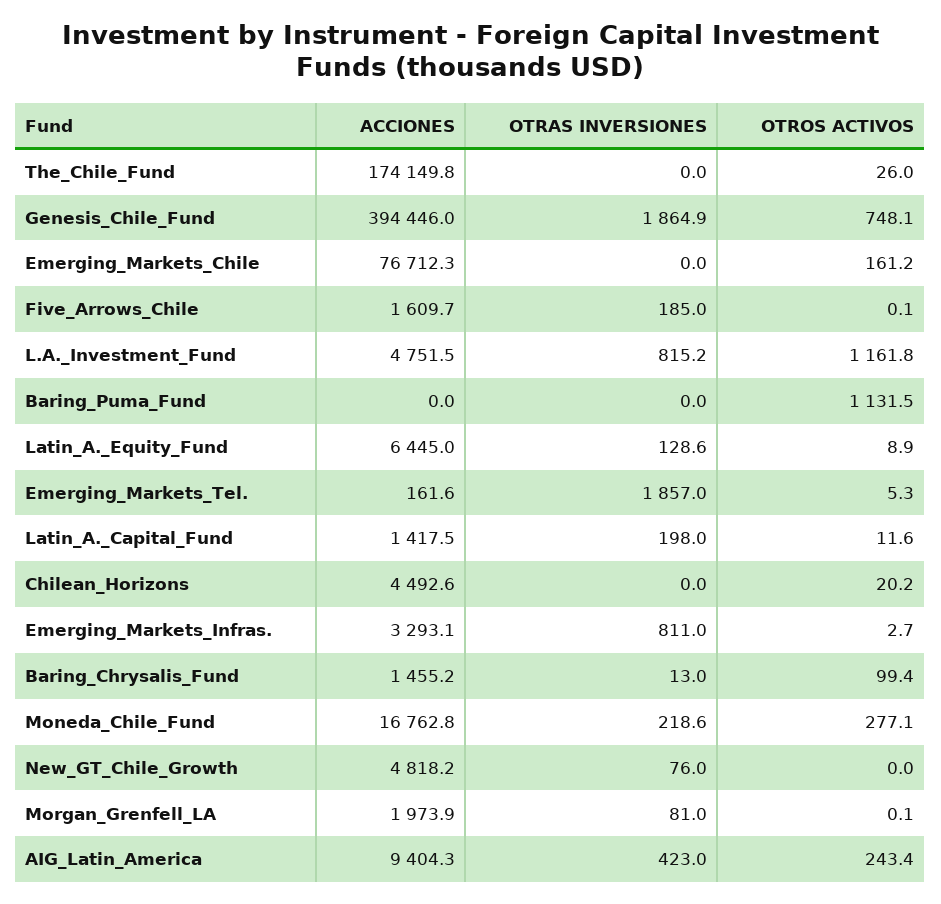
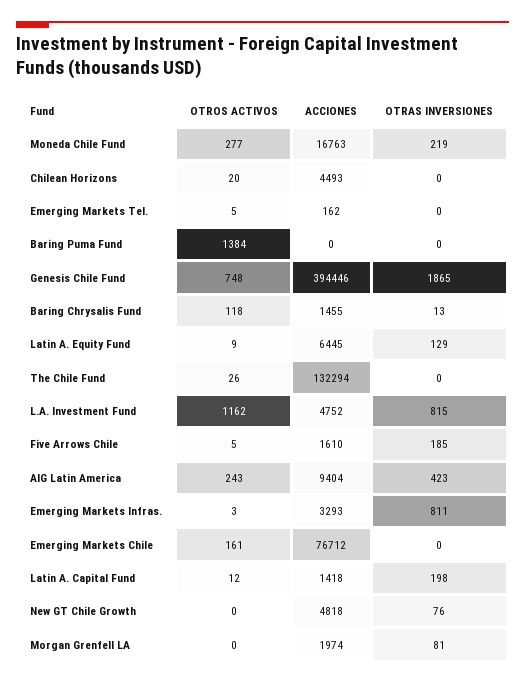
  {
    "ACCIONES": {
-     "The_Chile_Fund": 174149.8,
+     "The_Chile_Fund": 132294,
      "Genesis_Chile_Fund": 394446,
      "Emerging_Markets_Chile": 76712.3,
      "Five_Arrows_Chile": 1609.7,
      "L.A._Investment_Fund": 4751.5,
      "Baring_Puma_Fund": 0,
      "Latin_A._Equity_Fund": 6445,
      "Emerging_Markets_Tel.": 161.6,
      "Latin_A._Capital_Fund": 1417.5,
      "Chilean_Horizons": 4492.6,
      "Emerging_Markets_Infras.": 3293.1,
      "Baring_Chrysalis_Fund": 1455.2,
      "Moneda_Chile_Fund": 16762.8,
      "New_GT_Chile_Growth": 4818.2,
      "Morgan_Grenfell_LA": 1973.9,
      "AIG_Latin_America": 9404.3
    },
    "OTRAS INVERSIONES": {
      "The_Chile_Fund": 0,
      "Genesis_Chile_Fund": 1864.9,
      "Emerging_Markets_Chile": 0,
      "Five_Arrows_Chile": 185,
      "L.A._Investment_Fund": 815.2,
      "Baring_Puma_Fund": 0,
      "Latin_A._Equity_Fund": 128.6,
-     "Emerging_Markets_Tel.": 1857,
+     "Emerging_Markets_Tel.": 0,
      "Latin_A._Capital_Fund": 198,
      "Chilean_Horizons": 0,
      "Emerging_Markets_Infras.": 811,
      "Baring_Chrysalis_Fund": 13,
      "Moneda_Chile_Fund": 218.6,
      "New_GT_Chile_Growth": 76,
      "Morgan_Grenfell_LA": 81,
      "AIG_Latin_America": 423
    },
    "OTROS ACTIVOS": {
      "The_Chile_Fund": 26,
      "Genesis_Chile_Fund": 748.1,
      "Emerging_Markets_Chile": 161.2,
-     "Five_Arrows_Chile": 0.1,
+     "Five_Arrows_Chile": 5,
      "L.A._Investment_Fund": 1161.8,
-     "Baring_Puma_Fund": 1131.5,
+     "Baring_Puma_Fund": 1384,
      "Latin_A._Equity_Fund": 8.9,
      "Emerging_Markets_Tel.": 5.3,
      "Latin_A._Capital_Fund": 11.6,
      "Chilean_Horizons": 20.2,
      "Emerging_Markets_Infras.": 2.7,
-     "Baring_Chrysalis_Fund": 99.4,
+     "Baring_Chrysalis_Fund": 118,
      "Moneda_Chile_Fund": 277.1,
      "New_GT_Chile_Growth": 0,
      "Morgan_Grenfell_LA": 0.1,
      "AIG_Latin_America": 243.4
    }
  }

